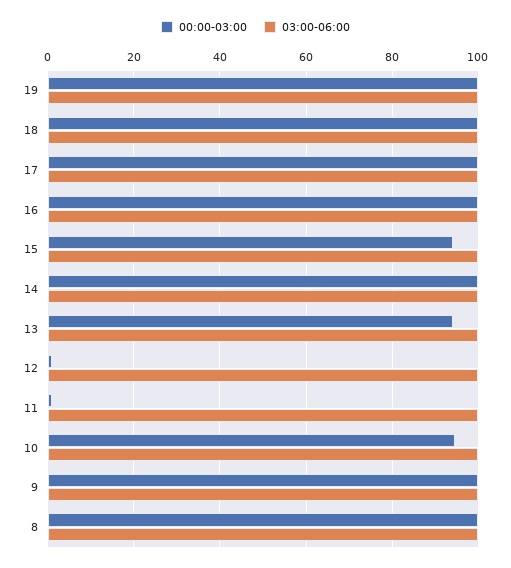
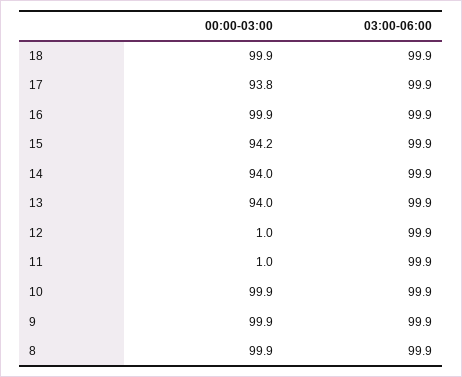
  {
    "00:00-03:00": {
-     "19": 100,
      "18": 99.9,
-     "17": 100,
+     "17": 93.8,
      "16": 99.9,
      "15": 94.2,
-     "14": 100,
+     "14": 94,
      "13": 94,
      "12": 1,
      "11": 1,
-     "10": 94,
+     "10": 99.9,
      "9": 99.9,
      "8": 99.9
    },
    "03:00-06:00": {
-     "19": 100,
      "18": 99.9,
      "17": 99.9,
      "16": 99.9,
      "15": 99.9,
      "14": 99.9,
      "13": 99.9,
      "12": 99.9,
      "11": 99.9,
      "10": 99.9,
      "9": 99.9,
      "8": 99.9
    }
  }

